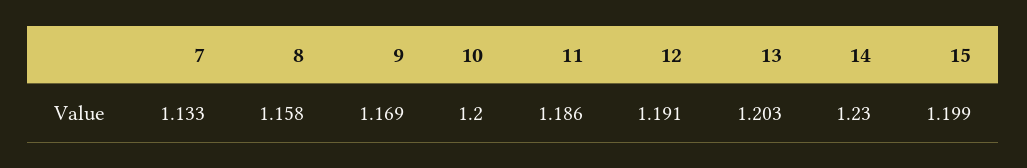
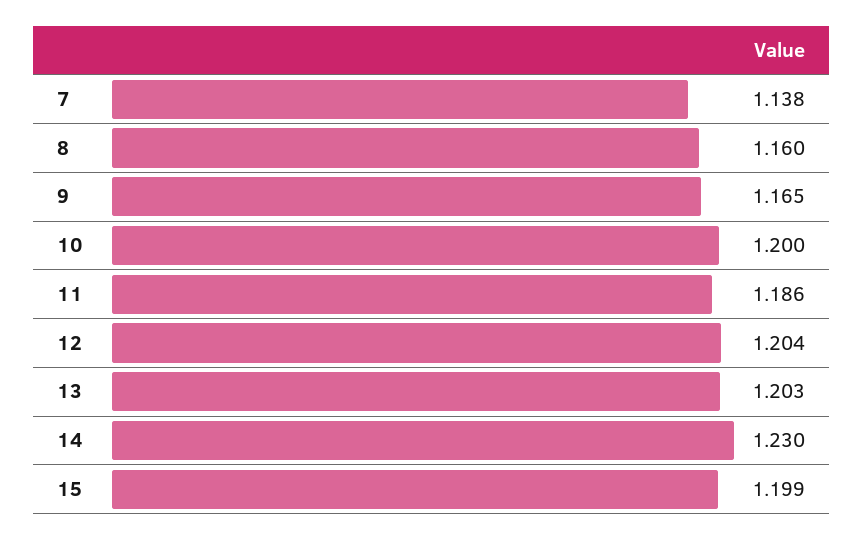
  {
-   "7": 1.133,
+   "7": 1.138,
-   "8": 1.158,
+   "8": 1.16,
-   "9": 1.169,
+   "9": 1.165,
    "10": 1.2,
    "11": 1.186,
-   "12": 1.191,
+   "12": 1.204,
    "13": 1.203,
    "14": 1.23,
    "15": 1.199
  }

